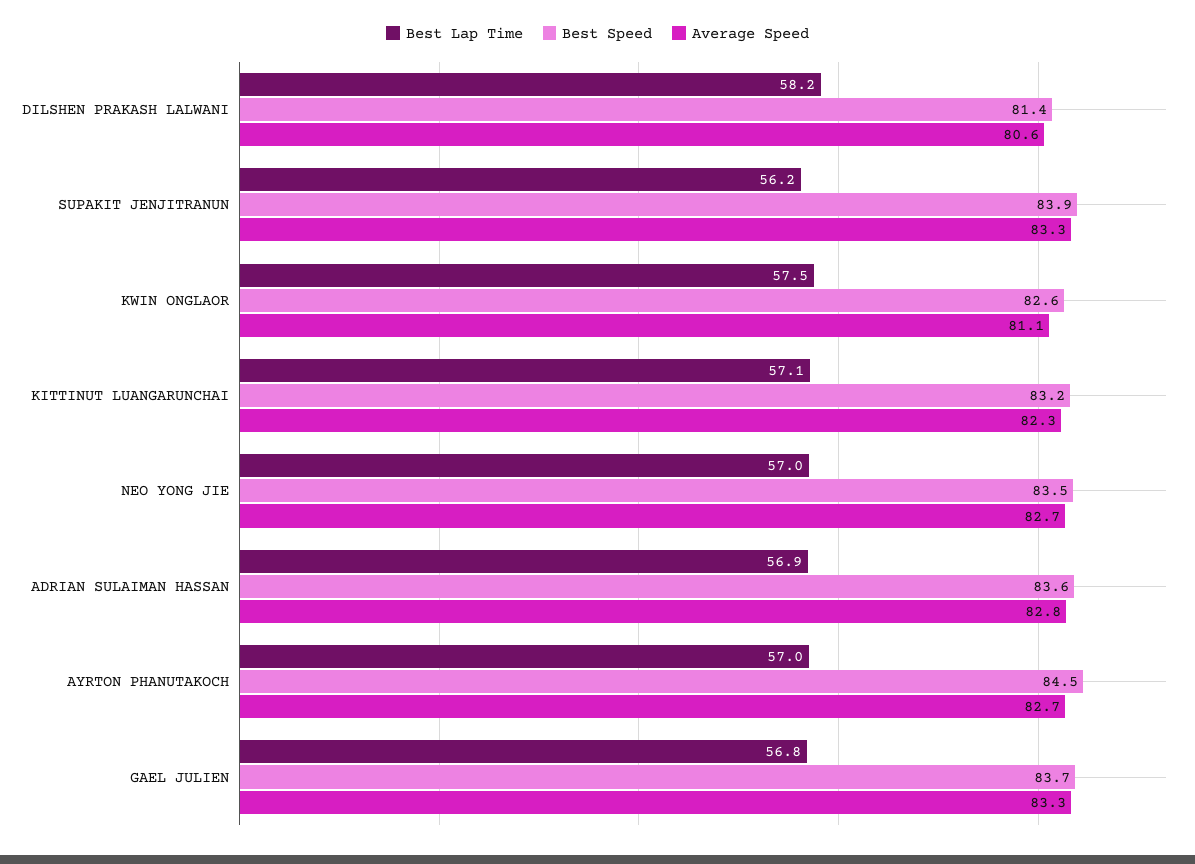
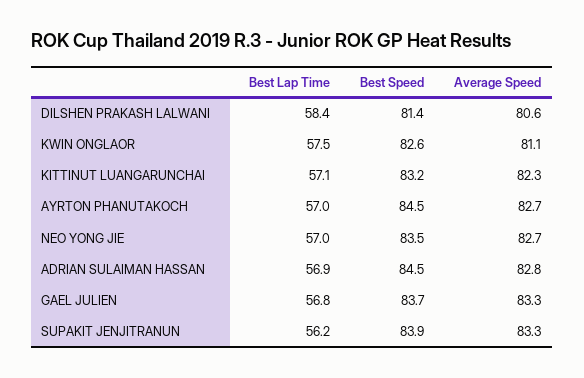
  {
    "Best Lap Time": {
-     "DILSHEN PRAKASH LALWANI": 58.2,
+     "DILSHEN PRAKASH LALWANI": 58.4,
      "SUPAKIT JENJITRANUN": 56.2,
      "KWIN ONGLAOR": 57.5,
      "KITTINUT LUANGARUNCHAI": 57.1,
      "NEO YONG JIE": 57,
      "ADRIAN SULAIMAN HASSAN": 56.9,
      "AYRTON PHANUTAKOCH": 57,
      "GAEL JULIEN": 56.8
    },
    "Best Speed": {
      "DILSHEN PRAKASH LALWANI": 81.4,
      "SUPAKIT JENJITRANUN": 83.9,
      "KWIN ONGLAOR": 82.6,
      "KITTINUT LUANGARUNCHAI": 83.2,
      "NEO YONG JIE": 83.5,
-     "ADRIAN SULAIMAN HASSAN": 83.6,
+     "ADRIAN SULAIMAN HASSAN": 84.5,
      "AYRTON PHANUTAKOCH": 84.5,
      "GAEL JULIEN": 83.7
    },
    "Average Speed": {
      "DILSHEN PRAKASH LALWANI": 80.6,
      "SUPAKIT JENJITRANUN": 83.3,
      "KWIN ONGLAOR": 81.1,
      "KITTINUT LUANGARUNCHAI": 82.3,
      "NEO YONG JIE": 82.7,
      "ADRIAN SULAIMAN HASSAN": 82.8,
      "AYRTON PHANUTAKOCH": 82.7,
      "GAEL JULIEN": 83.3
    }
  }

